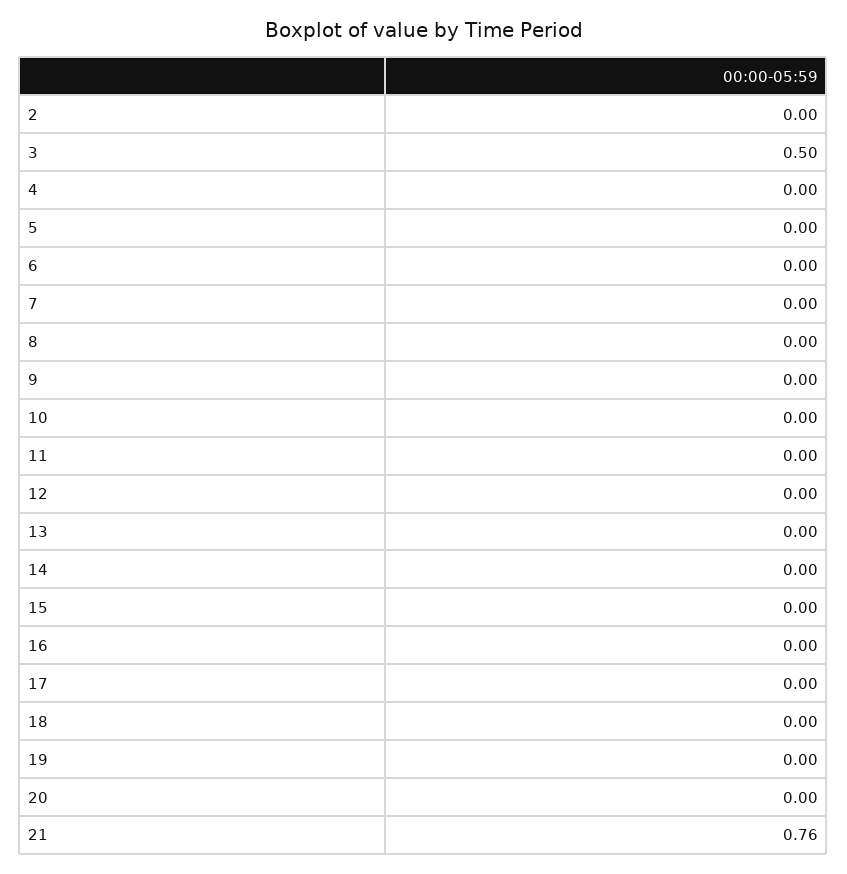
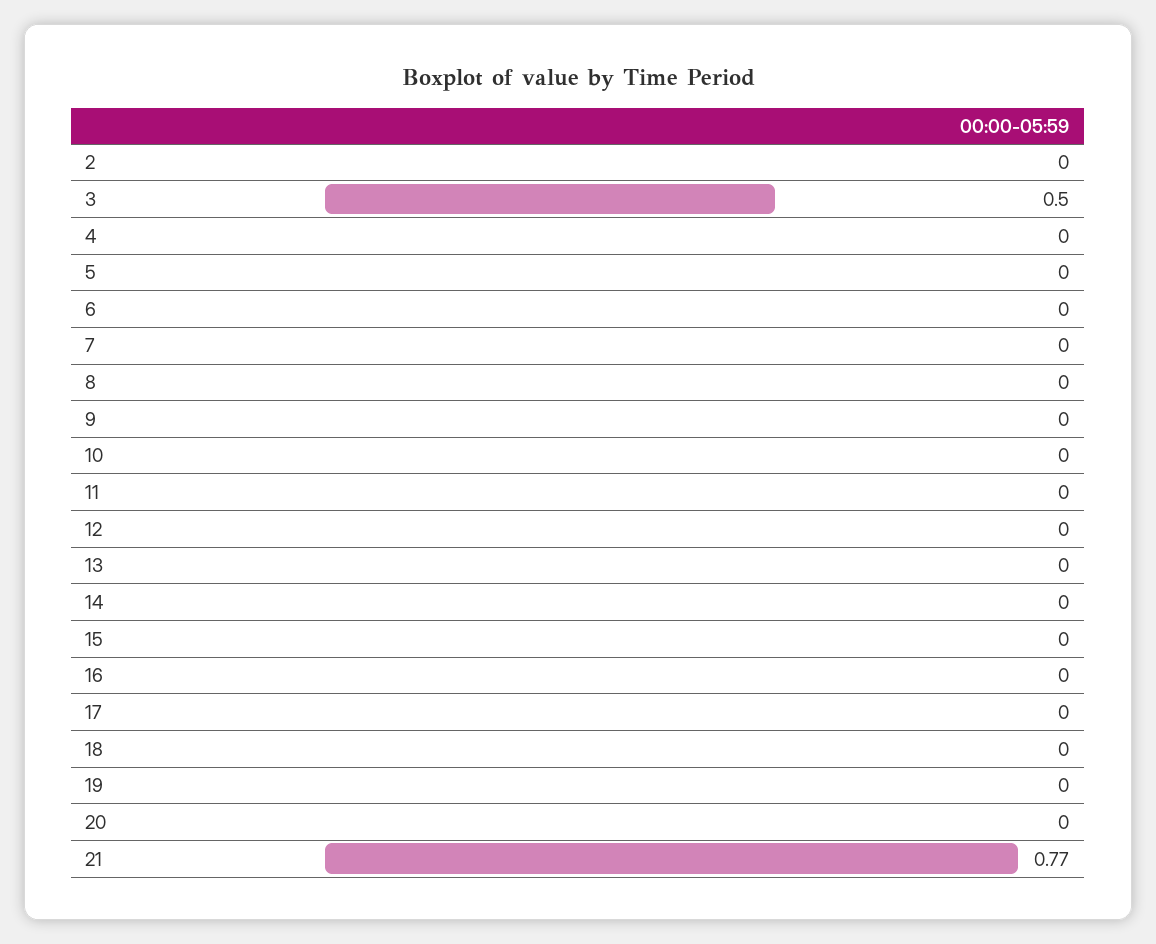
  {
    "2": 0,
    "3": 0.5,
    "4": 0,
    "5": 0,
    "6": 0,
    "7": 0,
    "8": 0,
    "9": 0,
    "10": 0,
    "11": 0,
    "12": 0,
    "13": 0,
    "14": 0,
    "15": 0,
    "16": 0,
    "17": 0,
    "18": 0,
    "19": 0,
    "20": 0,
-   "21": 0.76
+   "21": 0.77
  }

